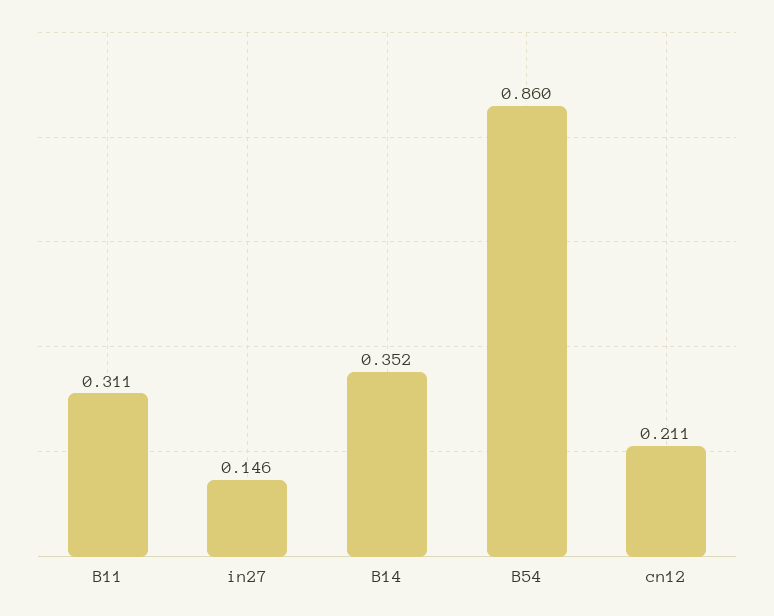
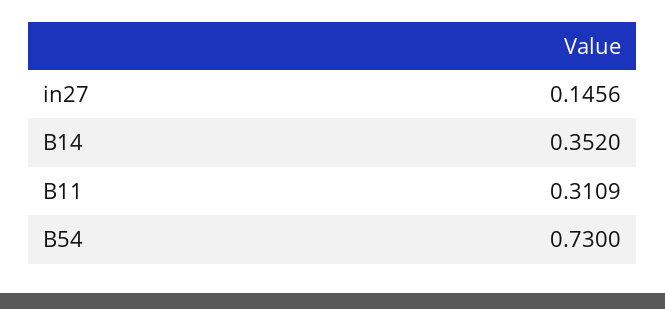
  {
    "B11": 0.3109,
    "in27": 0.1456,
    "B14": 0.352,
-   "B54": 0.86,
+   "B54": 0.73
-   "cn12": 0.211
  }

